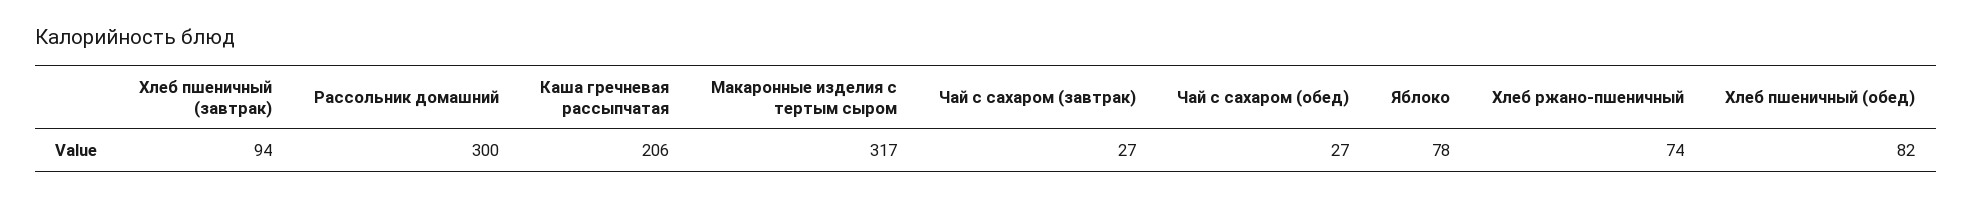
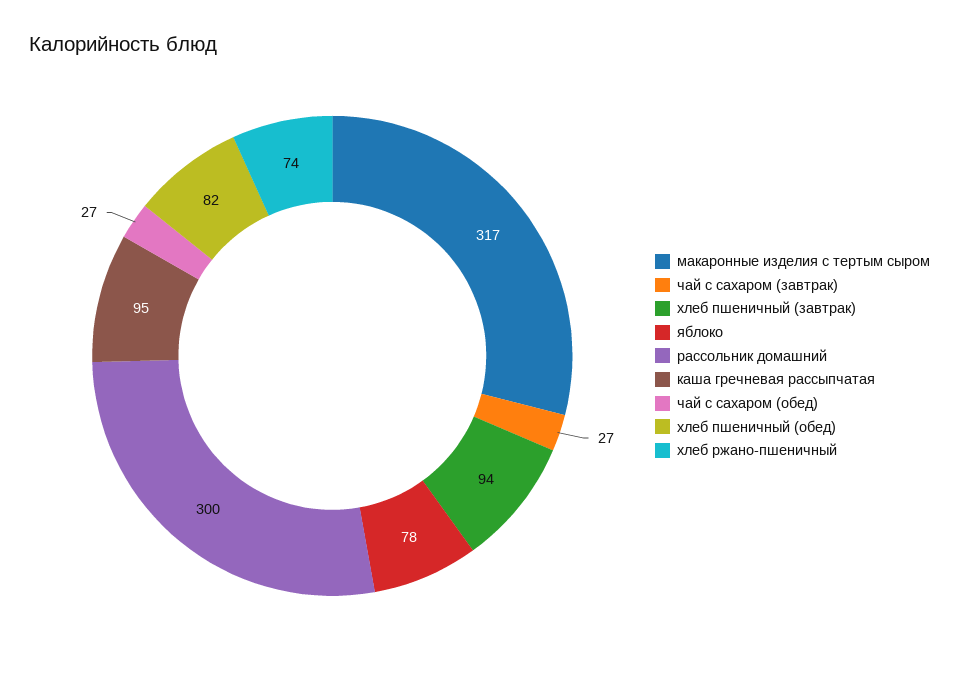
  {
    "Хлеб пшеничный (завтрак)": 94,
    "Рассольник домашний": 300,
-   "Каша гречневая рассыпчатая": 206,
+   "Каша гречневая рассыпчатая": 95,
    "Макаронные изделия с тертым сыром": 317,
    "Чай с сахаром (завтрак)": 27,
    "Чай с сахаром (обед)": 27,
    "Яблоко": 78,
    "Хлеб ржано-пшеничный": 74,
    "Хлеб пшеничный (обед)": 82
  }

